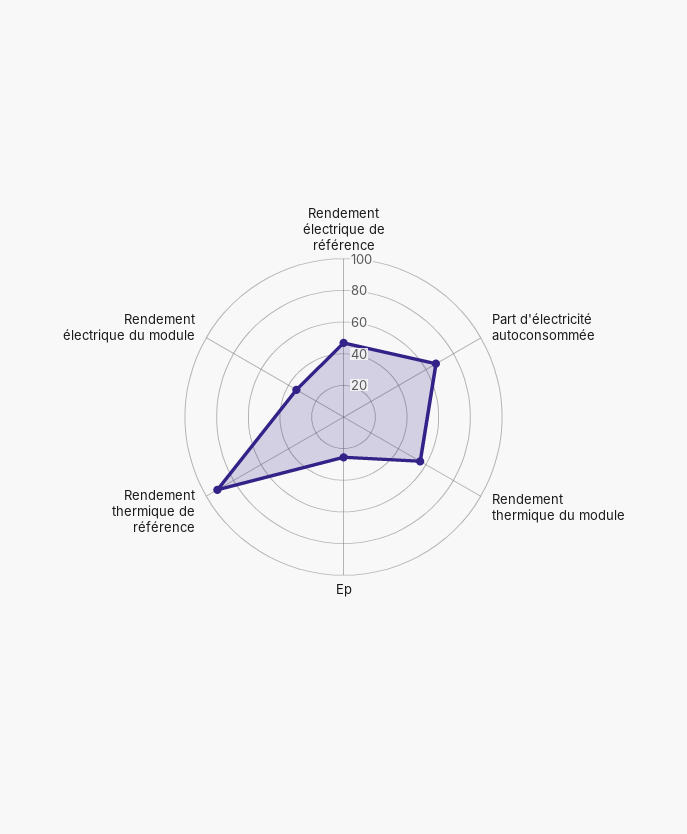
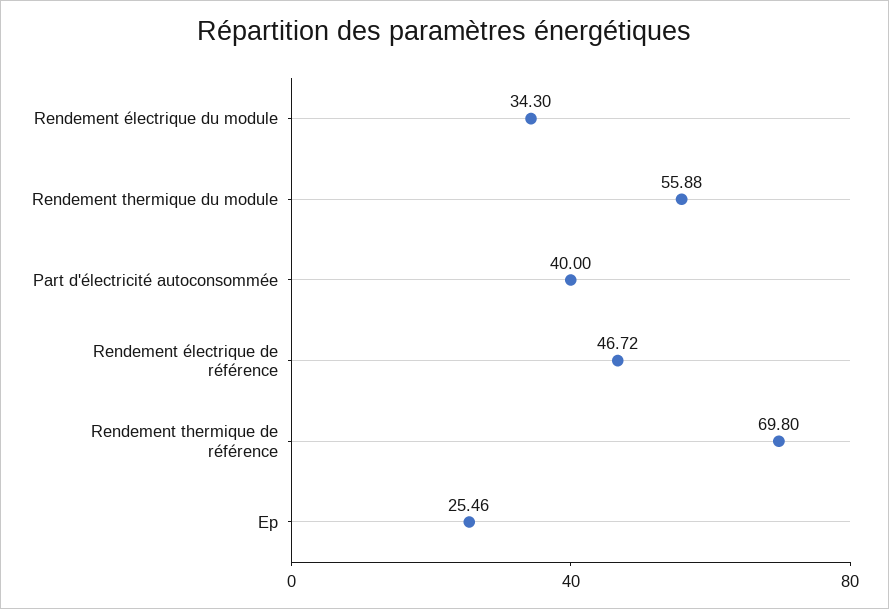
  {
    "Rendement électrique de référence": 46.72,
-   "Part d'électricité autoconsommée": 70,
+   "Part d'électricité autoconsommée": 40,
    "Rendement thermique du module": 55.88,
    "Ep": 25.46,
-   "Rendement thermique de référence": 90,
+   "Rendement thermique de référence": 69.8,
    "Rendement électrique du module": 34.3
  }

